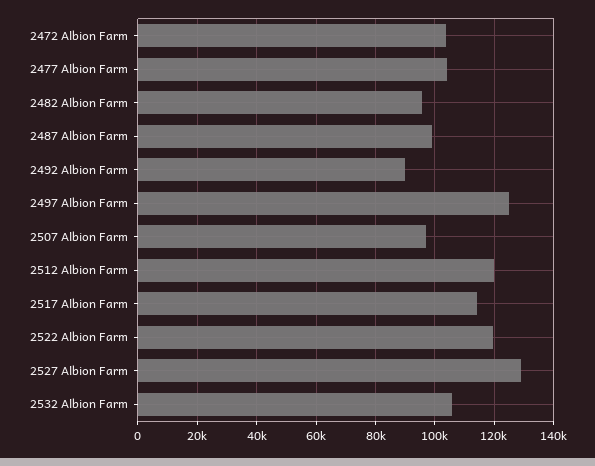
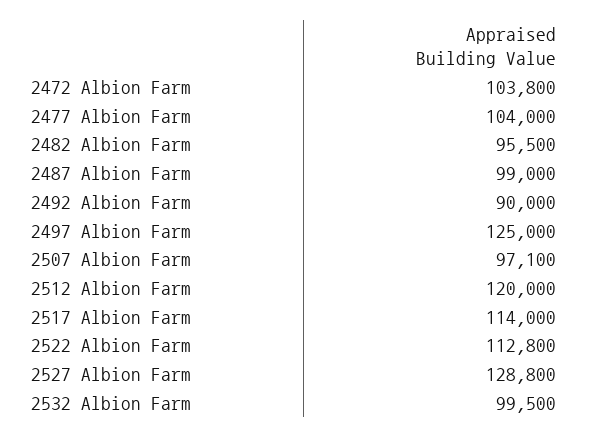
  {
    "2472 Albion Farm": 103800,
    "2477 Albion Farm": 104000,
    "2482 Albion Farm": 95500,
    "2487 Albion Farm": 99000,
    "2492 Albion Farm": 90000,
    "2497 Albion Farm": 125000,
    "2507 Albion Farm": 97100,
    "2512 Albion Farm": 120000,
    "2517 Albion Farm": 114000,
-   "2522 Albion Farm": 120000,
+   "2522 Albion Farm": 112800,
    "2527 Albion Farm": 128800,
-   "2532 Albion Farm": 105000
+   "2532 Albion Farm": 99500
  }

